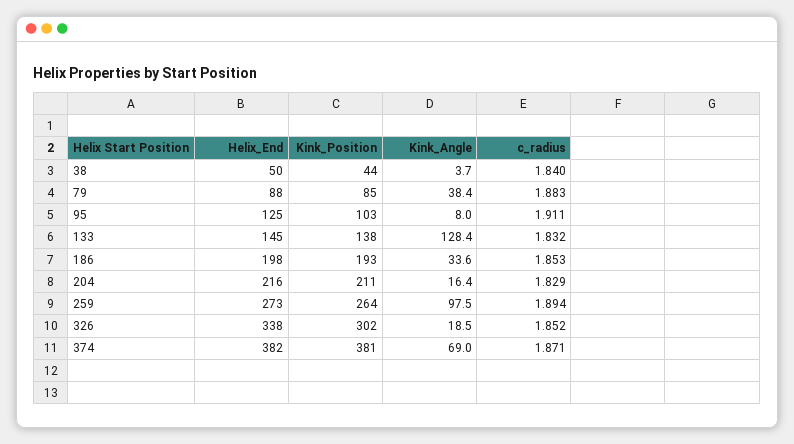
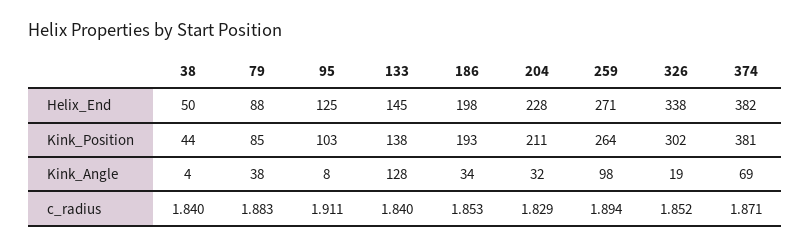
  {
    "Helix_End": {
      "38": 50,
      "79": 88,
      "95": 125,
      "133": 145,
      "186": 198,
-     "204": 216,
+     "204": 228,
-     "259": 273,
+     "259": 271,
      "326": 338,
      "374": 382
    },
    "Kink_Position": {
      "38": 44,
      "79": 85,
      "95": 103,
      "133": 138,
      "186": 193,
      "204": 211,
      "259": 264,
      "326": 302,
      "374": 381
    },
    "Kink_Angle": {
      "38": 3.7,
      "79": 38.4,
      "95": 8,
      "133": 128.4,
      "186": 33.6,
-     "204": 16.4,
+     "204": 32,
      "259": 97.5,
      "326": 18.5,
      "374": 69
    },
    "c_radius": {
      "38": 1.84,
      "79": 1.883,
      "95": 1.911,
-     "133": 1.832,
+     "133": 1.84,
      "186": 1.853,
      "204": 1.829,
      "259": 1.894,
      "326": 1.852,
      "374": 1.871
    }
  }

